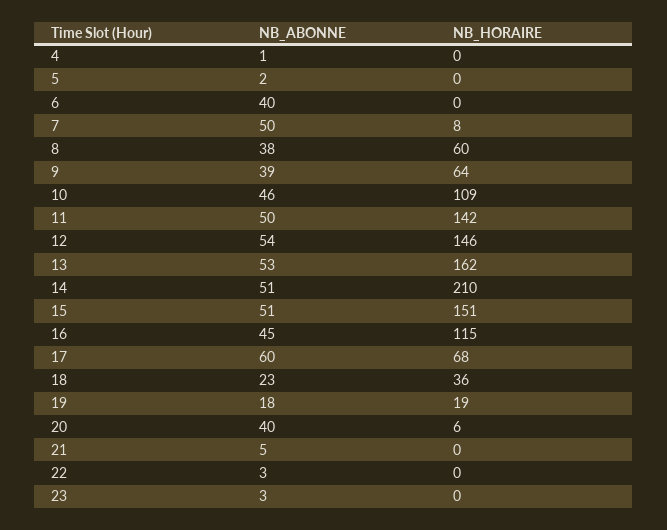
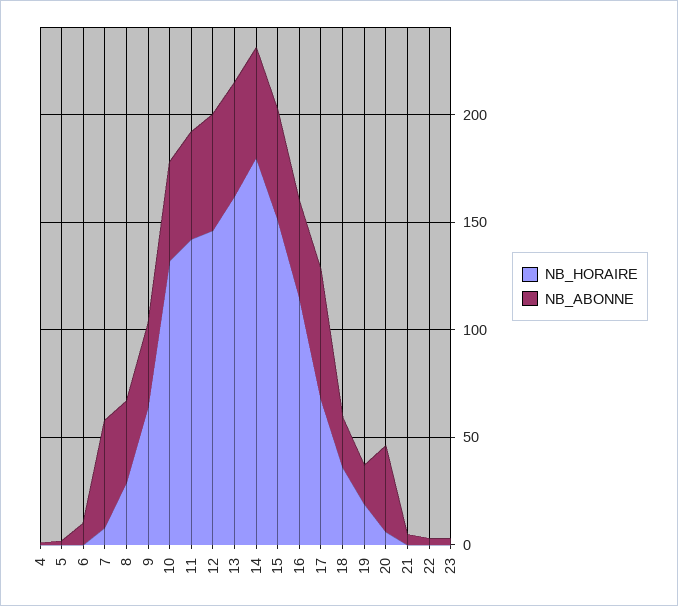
  {
    "NB_ABONNE": {
      "4": 1,
      "5": 2,
-     "6": 40,
+     "6": 10,
      "7": 50,
      "8": 38,
      "9": 39,
      "10": 46,
      "11": 50,
      "12": 54,
      "13": 53,
      "14": 51,
      "15": 51,
      "16": 45,
      "17": 60,
      "18": 23,
      "19": 18,
      "20": 40,
      "21": 5,
      "22": 3,
      "23": 3
    },
    "NB_HORAIRE": {
      "4": 0,
      "5": 0,
      "6": 0,
      "7": 8,
-     "8": 60,
+     "8": 30,
      "9": 64,
-     "10": 109,
+     "10": 130,
      "11": 142,
      "12": 146,
      "13": 162,
-     "14": 210,
+     "14": 180,
      "15": 151,
      "16": 115,
      "17": 68,
      "18": 36,
      "19": 19,
      "20": 6,
      "21": 0,
      "22": 0,
      "23": 0
    }
  }

